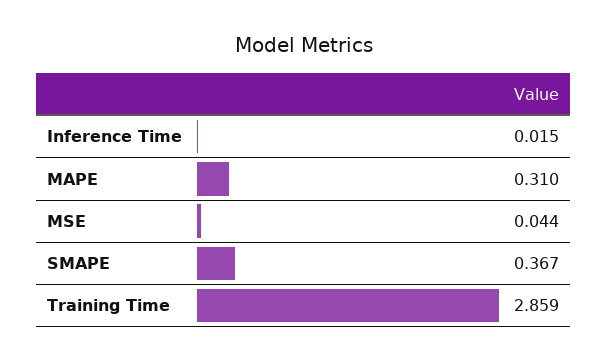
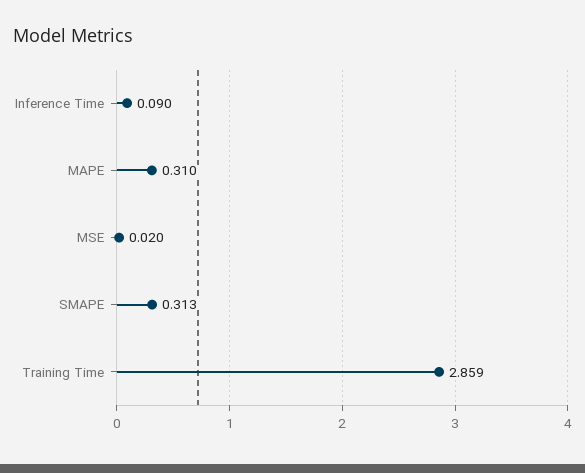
  {
-   "Inference Time": 0.015,
+   "Inference Time": 0.09,
    "MAPE": 0.31,
-   "MSE": 0.044,
+   "MSE": 0.02,
-   "SMAPE": 0.367,
+   "SMAPE": 0.313,
    "Training Time": 2.859
  }

